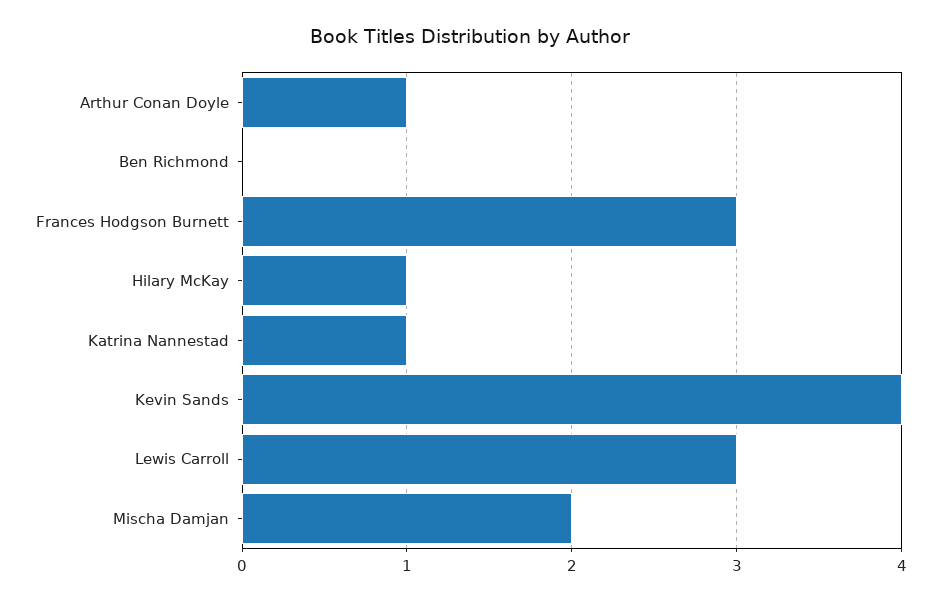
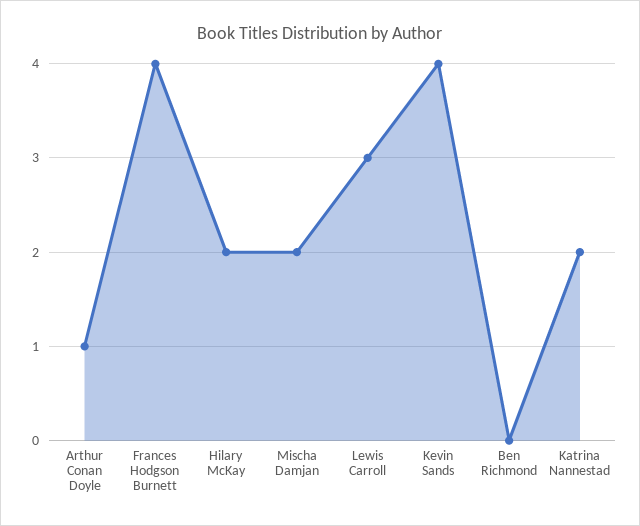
  {
    "Arthur Conan Doyle": 1,
    "Ben Richmond": 0,
-   "Frances Hodgson Burnett": 3,
+   "Frances Hodgson Burnett": 4,
-   "Hilary McKay": 1,
+   "Hilary McKay": 2,
-   "Katrina Nannestad": 1,
+   "Katrina Nannestad": 2,
    "Kevin Sands": 4,
    "Lewis Carroll": 3,
    "Mischa Damjan": 2
  }

